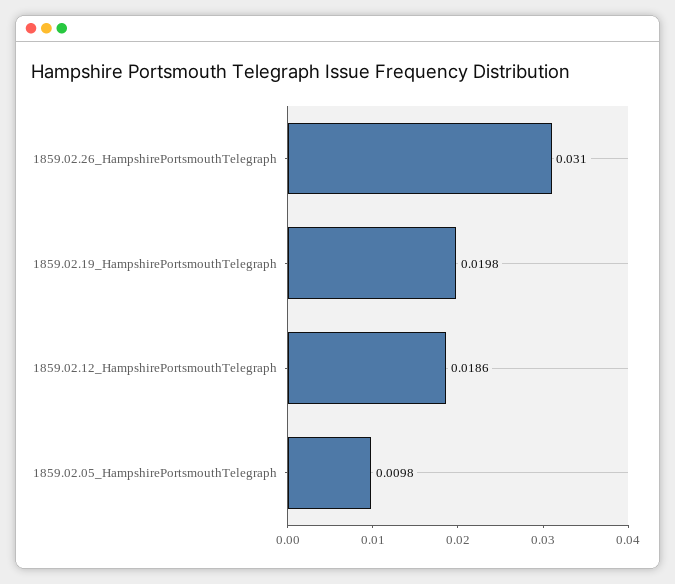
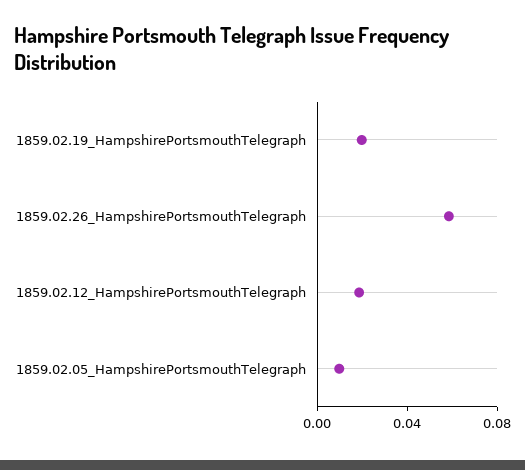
  {
-   "1859.02.26_HampshirePortsmouthTelegraph": 0.031,
+   "1859.02.26_HampshirePortsmouthTelegraph": 0.06,
    "1859.02.19_HampshirePortsmouthTelegraph": 0.0198,
    "1859.02.12_HampshirePortsmouthTelegraph": 0.0186,
    "1859.02.05_HampshirePortsmouthTelegraph": 0.0098
  }

